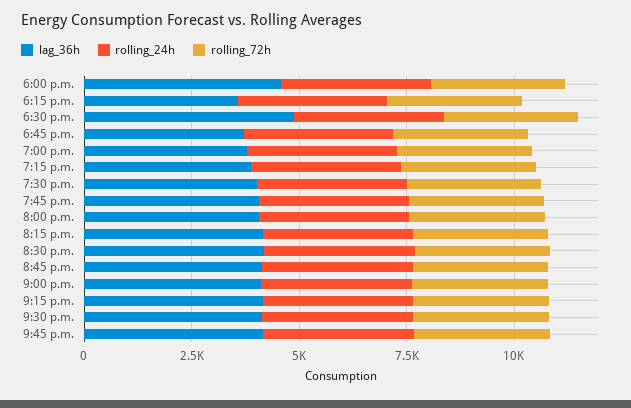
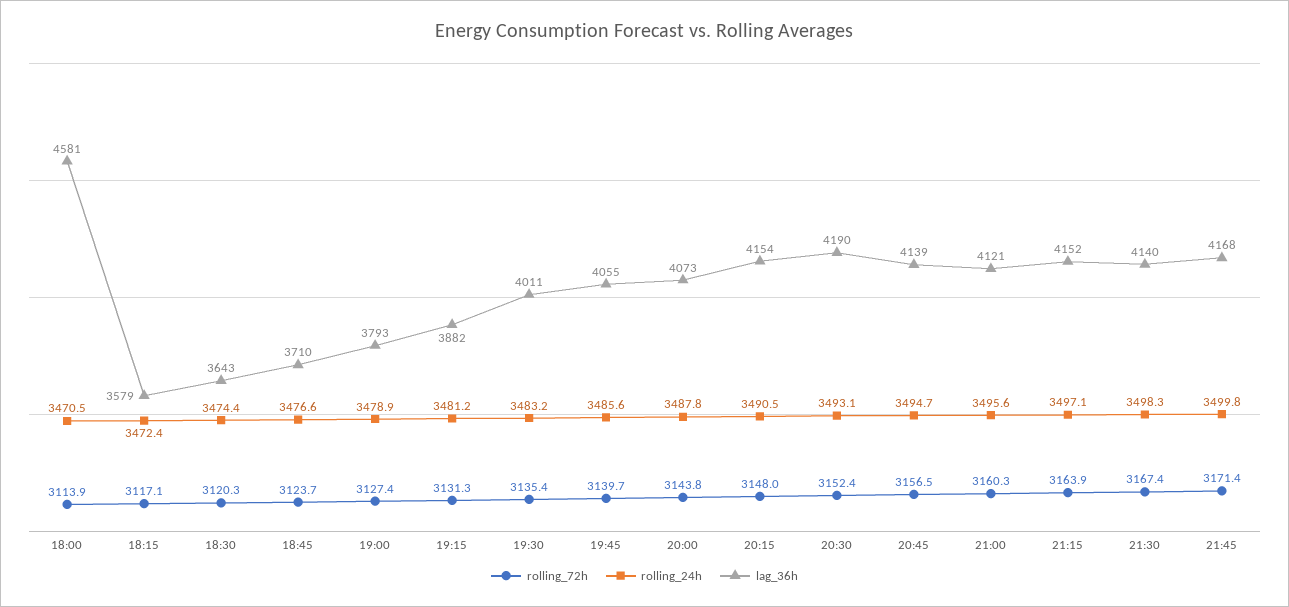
  {
    "lag_36h": {
      "6:00 p.m.": 4581,
      "6:15 p.m.": 3579,
-     "6:30 p.m.": 5000,
+     "6:30 p.m.": 3643,
      "6:45 p.m.": 3710,
      "7:00 p.m.": 3793,
      "7:15 p.m.": 3882,
      "7:30 p.m.": 4011,
      "7:45 p.m.": 4055,
      "8:00 p.m.": 4073,
      "8:15 p.m.": 4154,
      "8:30 p.m.": 4190,
      "8:45 p.m.": 4139,
      "9:00 p.m.": 4121,
      "9:15 p.m.": 4152,
      "9:30 p.m.": 4140,
      "9:45 p.m.": 4168
    },
    "rolling_24h": {
      "6:00 p.m.": 3470.5,
      "6:15 p.m.": 3472.4,
      "6:30 p.m.": 3474.4,
      "6:45 p.m.": 3476.6,
      "7:00 p.m.": 3478.9,
      "7:15 p.m.": 3481.2,
      "7:30 p.m.": 3483.2,
      "7:45 p.m.": 3485.6,
      "8:00 p.m.": 3487.8,
      "8:15 p.m.": 3490.5,
      "8:30 p.m.": 3493.1,
      "8:45 p.m.": 3494.7,
      "9:00 p.m.": 3495.6,
      "9:15 p.m.": 3497.1,
      "9:30 p.m.": 3498.3,
      "9:45 p.m.": 3499.8
    },
    "rolling_72h": {
      "6:00 p.m.": 3113.9,
      "6:15 p.m.": 3117.1,
      "6:30 p.m.": 3120.3,
      "6:45 p.m.": 3123.7,
      "7:00 p.m.": 3127.4,
      "7:15 p.m.": 3131.3,
      "7:30 p.m.": 3135.4,
      "7:45 p.m.": 3139.7,
      "8:00 p.m.": 3143.8,
      "8:15 p.m.": 3148,
      "8:30 p.m.": 3152.4,
      "8:45 p.m.": 3156.5,
      "9:00 p.m.": 3160.3,
      "9:15 p.m.": 3163.9,
      "9:30 p.m.": 3167.4,
      "9:45 p.m.": 3171.4
    }
  }

